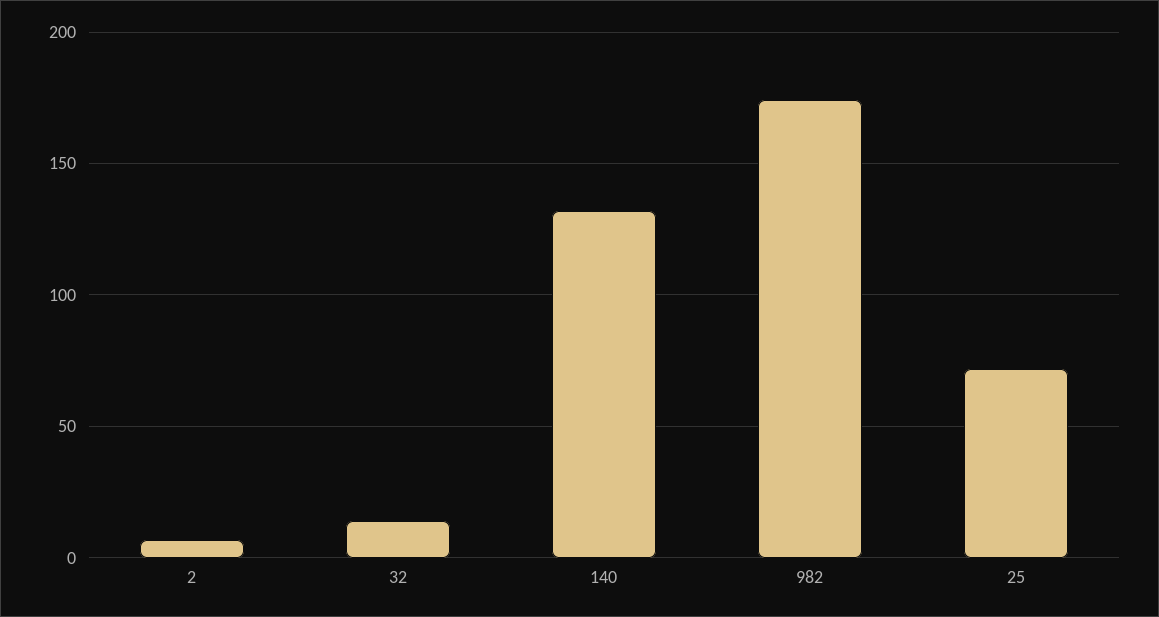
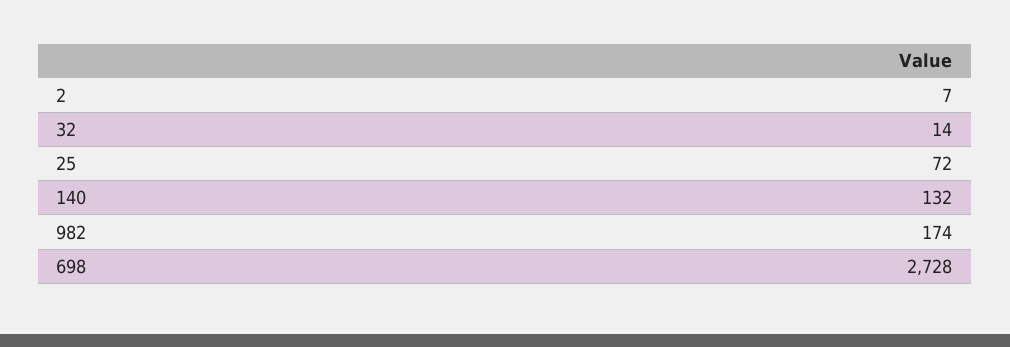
  {
    "2": 7,
    "32": 14,
    "140": 132,
    "982": 174,
-   "25": 72
+   "25": 72,
+   "698": 2728
  }

